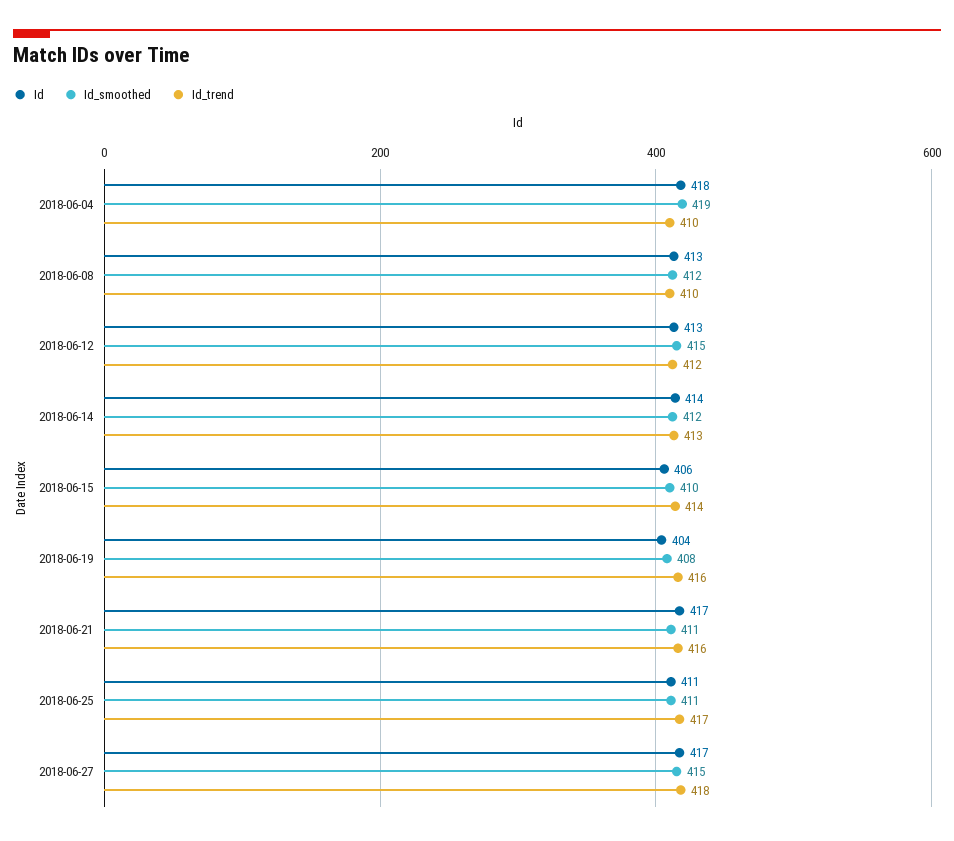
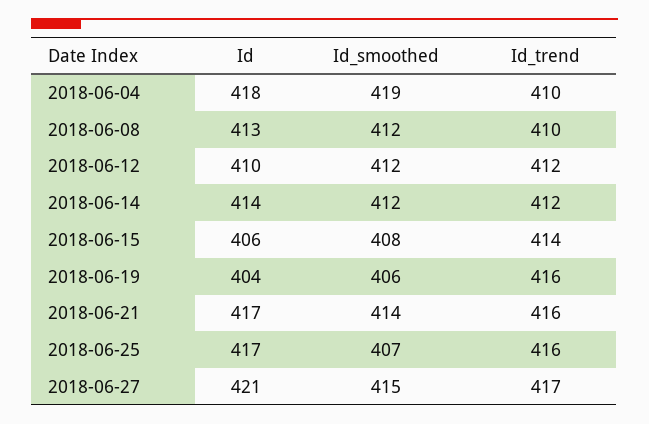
  {
    "Id": {
      "2018-06-04": 418,
      "2018-06-08": 413,
-     "2018-06-12": 413,
+     "2018-06-12": 410,
      "2018-06-14": 414,
      "2018-06-15": 406,
      "2018-06-19": 404,
      "2018-06-21": 417,
-     "2018-06-25": 411,
+     "2018-06-25": 417,
-     "2018-06-27": 417
+     "2018-06-27": 421
    },
    "Id_smoothed": {
      "2018-06-04": 419,
      "2018-06-08": 412,
-     "2018-06-12": 415,
+     "2018-06-12": 412,
      "2018-06-14": 412,
-     "2018-06-15": 410,
+     "2018-06-15": 408,
-     "2018-06-19": 408,
+     "2018-06-19": 406,
-     "2018-06-21": 411,
+     "2018-06-21": 414,
-     "2018-06-25": 411,
+     "2018-06-25": 407,
      "2018-06-27": 415
    },
    "Id_trend": {
      "2018-06-04": 410,
      "2018-06-08": 410,
      "2018-06-12": 412,
-     "2018-06-14": 413,
+     "2018-06-14": 412,
      "2018-06-15": 414,
      "2018-06-19": 416,
      "2018-06-21": 416,
-     "2018-06-25": 417,
+     "2018-06-25": 416,
-     "2018-06-27": 418
+     "2018-06-27": 417
    }
  }

